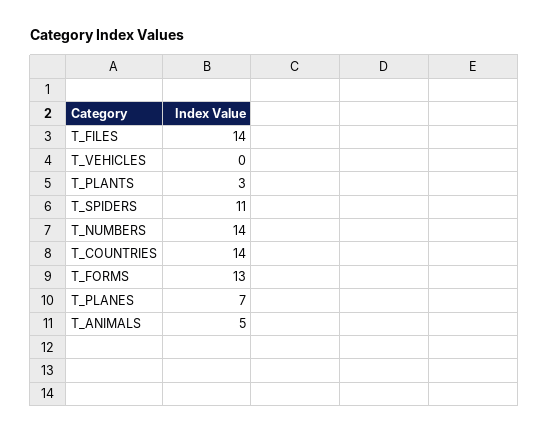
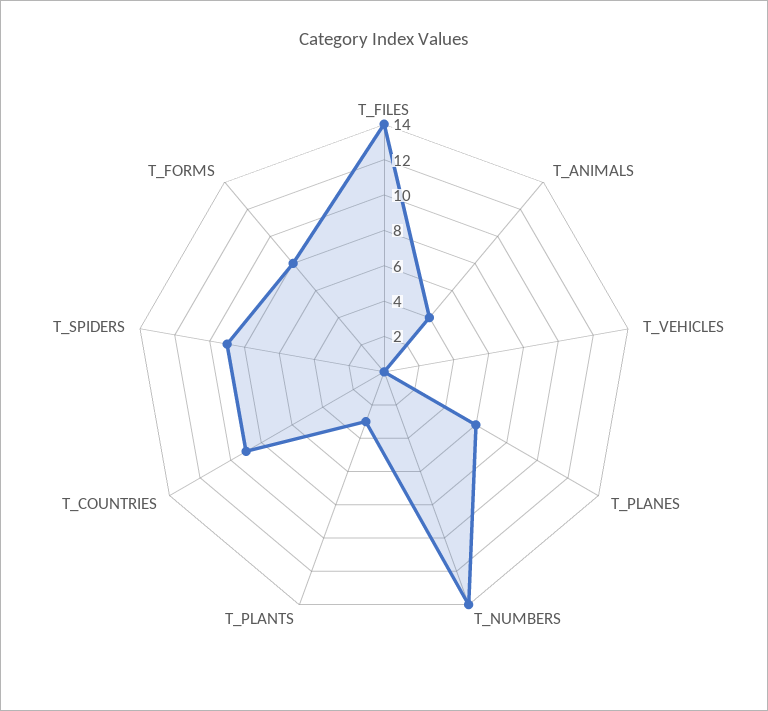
  {
    "T_FILES": 14,
    "T_VEHICLES": 0,
    "T_PLANTS": 3,
-   "T_SPIDERS": 11,
+   "T_SPIDERS": 9,
    "T_NUMBERS": 14,
-   "T_COUNTRIES": 14,
+   "T_COUNTRIES": 9,
-   "T_FORMS": 13,
+   "T_FORMS": 8,
-   "T_PLANES": 7,
+   "T_PLANES": 6,
-   "T_ANIMALS": 5
+   "T_ANIMALS": 4
  }

